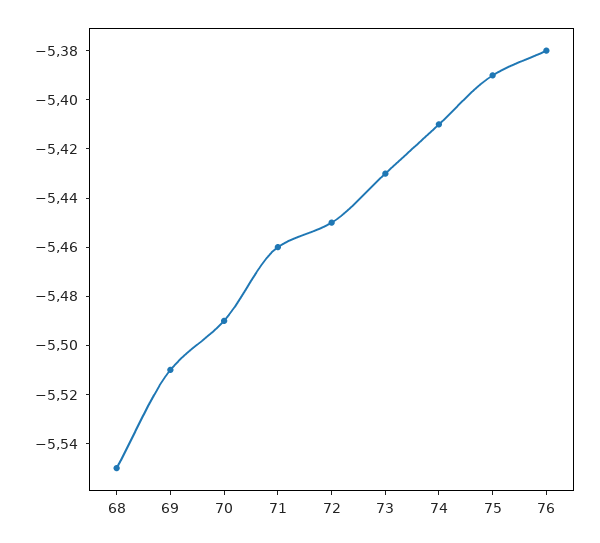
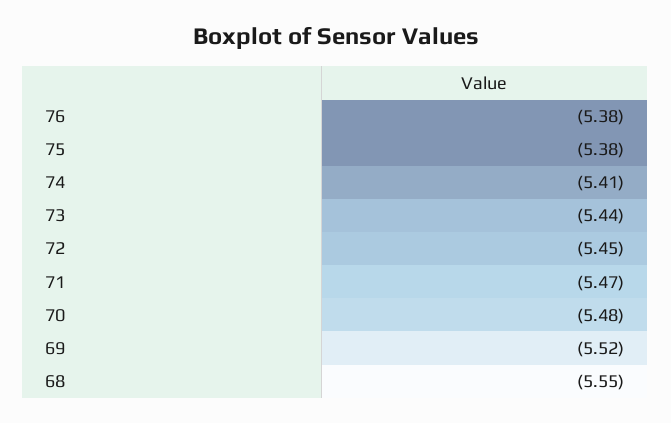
  {
    "68": -5.55,
-   "69": -5.51,
+   "69": -5.52,
-   "70": -5.49,
+   "70": -5.48,
-   "71": -5.46,
+   "71": -5.47,
    "72": -5.45,
-   "73": -5.43,
+   "73": -5.44,
    "74": -5.41,
-   "75": -5.39,
+   "75": -5.38,
    "76": -5.38
  }

